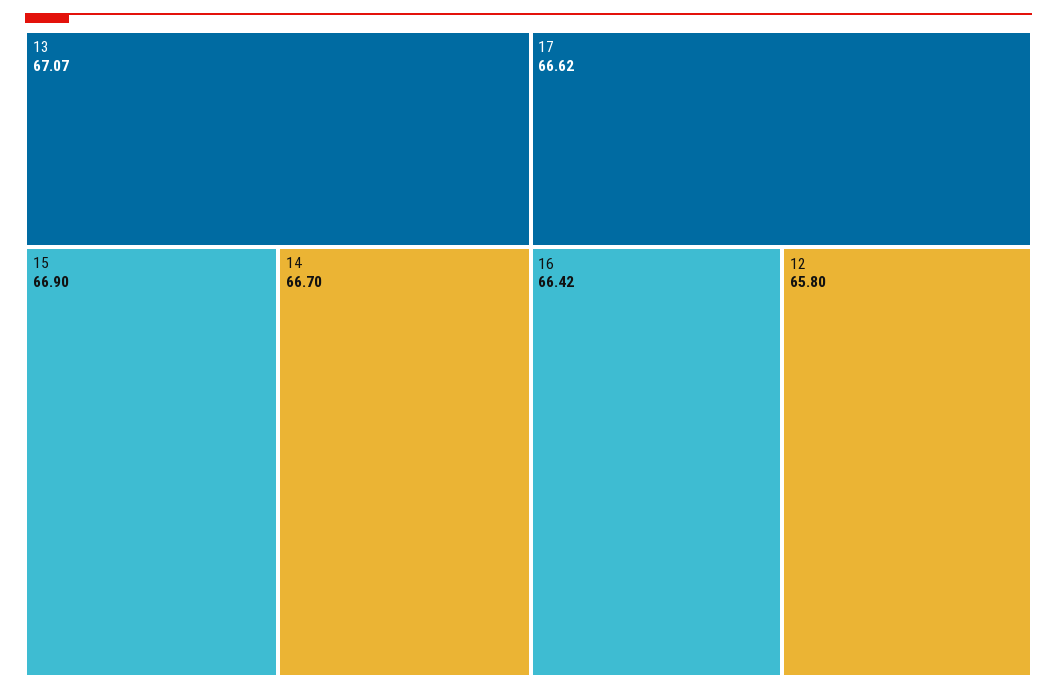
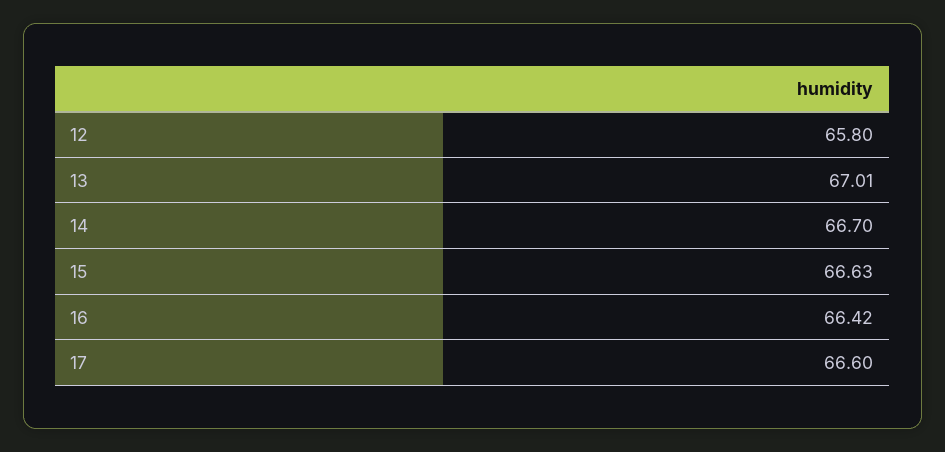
  {
-   "13": 67.07,
+   "13": 67.01,
-   "15": 66.9,
+   "15": 66.63,
    "14": 66.7,
-   "17": 66.62,
+   "17": 66.6,
    "16": 66.42,
    "12": 65.8
  }

